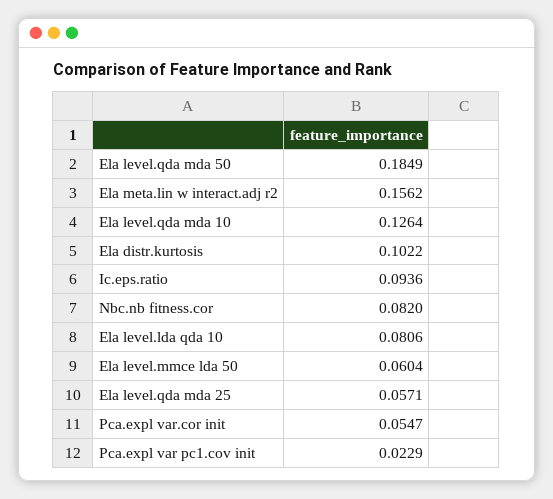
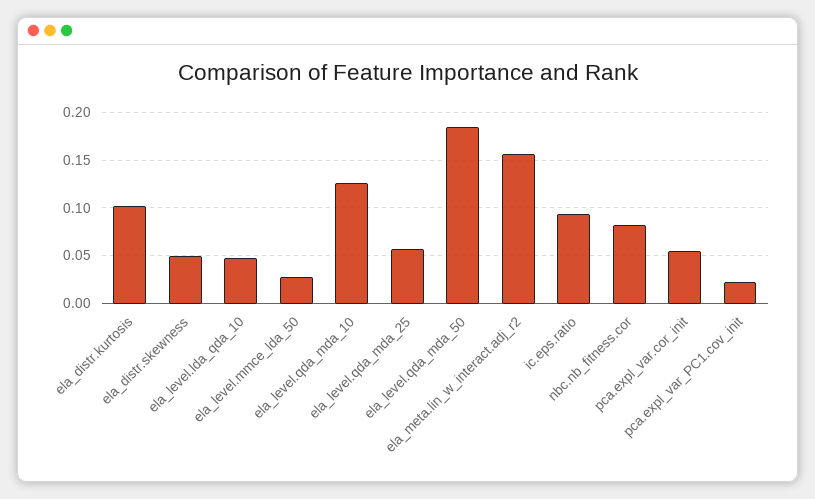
  {
    "Ela level.qda mda 50": 0.1849,
    "Ela meta.lin w interact.adj r2": 0.1562,
    "Ela level.qda mda 10": 0.1264,
    "Ela distr.kurtosis": 0.1022,
    "Ic.eps.ratio": 0.0936,
    "Nbc.nb fitness.cor": 0.082,
-   "Ela level.lda qda 10": 0.0806,
+   "Ela level.lda qda 10": 0.05,
-   "Ela level.mmce lda 50": 0.0604,
+   "Ela level.mmce lda 50": 0.03,
    "Ela level.qda mda 25": 0.0571,
    "Pca.expl var.cor init": 0.0547,
-   "Pca.expl var pc1.cov init": 0.0229
+   "Pca.expl var pc1.cov init": 0.0229,
+   "ela_distr.skewness": 0.05
  }

